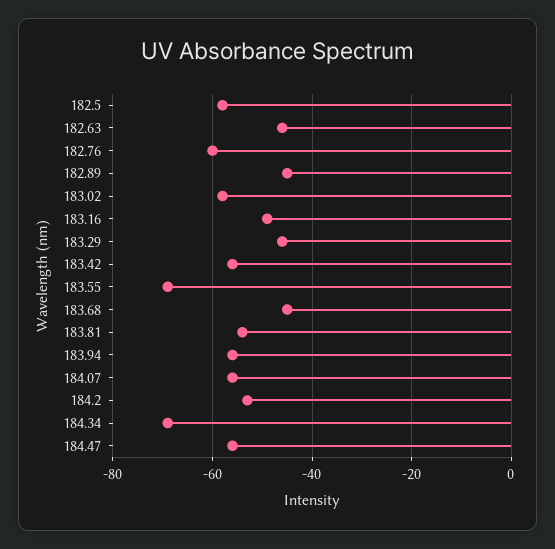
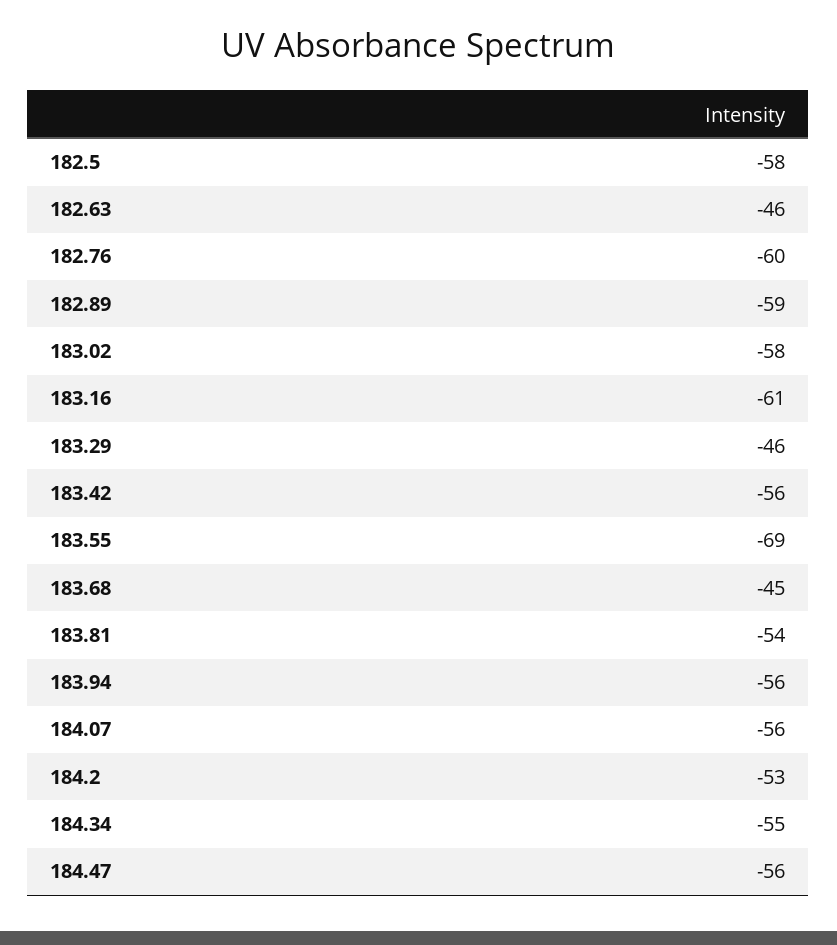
  {
    "182.5": -58,
    "182.63": -46,
    "182.76": -60,
-   "182.89": -45,
+   "182.89": -59,
    "183.02": -58,
-   "183.16": -50,
+   "183.16": -61,
    "183.29": -46,
    "183.42": -56,
    "183.55": -69,
    "183.68": -45,
    "183.81": -54,
    "183.94": -56,
    "184.07": -56,
    "184.2": -53,
-   "184.34": -70,
+   "184.34": -55,
    "184.47": -56
  }

